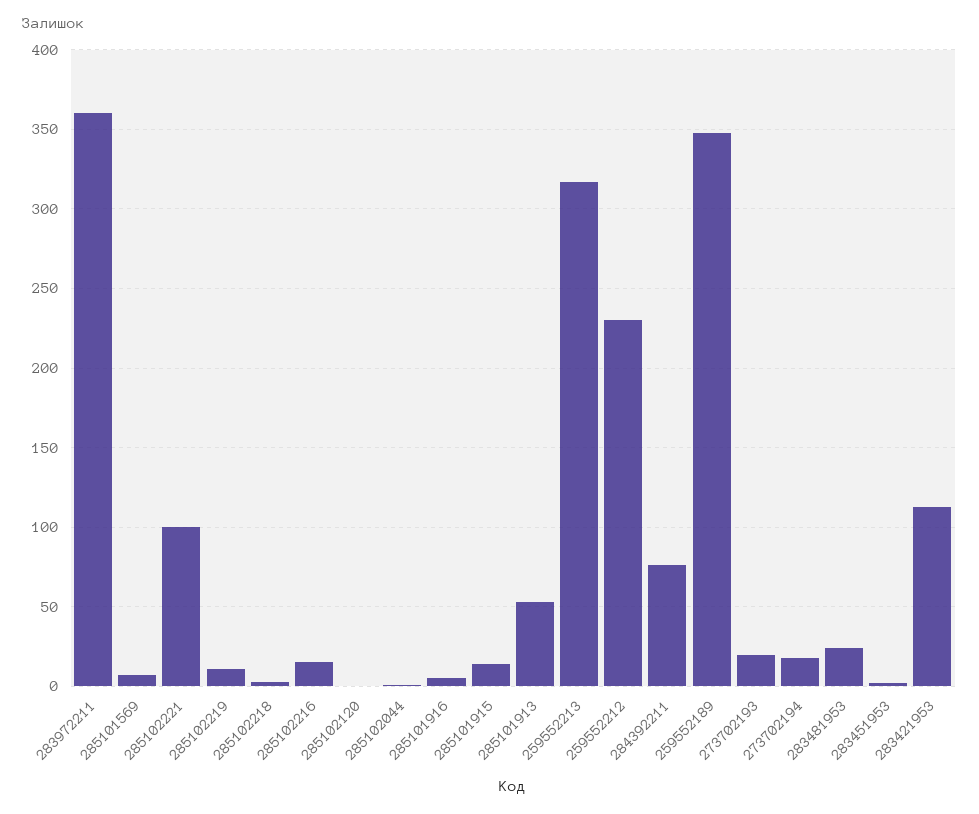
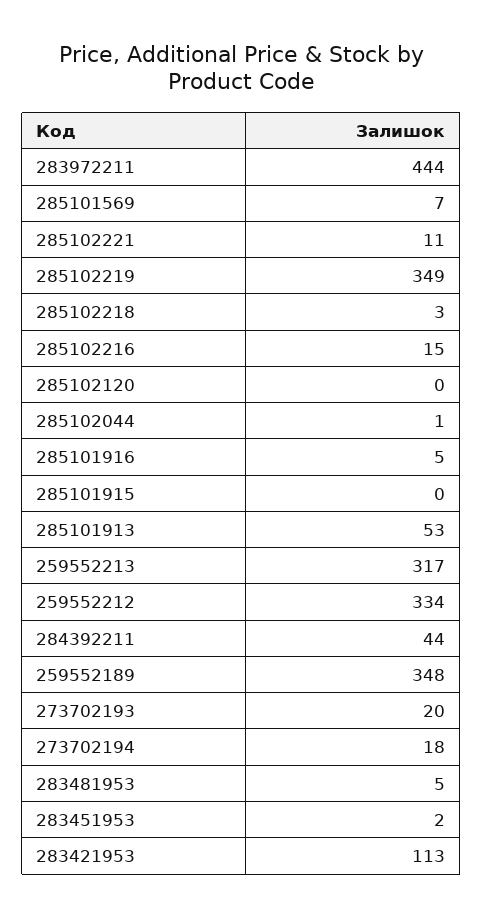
  {
-   "283972211": 360,
+   "283972211": 444,
    "285101569": 7,
-   "285102221": 100,
+   "285102221": 11,
-   "285102219": 10,
+   "285102219": 349,
    "285102218": 3,
    "285102216": 15,
    "285102120": 0,
    "285102044": 1,
    "285101916": 5,
-   "285101915": 15,
+   "285101915": 0,
    "285101913": 53,
    "259552213": 317,
-   "259552212": 230,
+   "259552212": 334,
-   "284392211": 75,
+   "284392211": 44,
    "259552189": 348,
    "273702193": 20,
    "273702194": 18,
-   "283481953": 25,
+   "283481953": 5,
    "283451953": 2,
    "283421953": 113
  }

